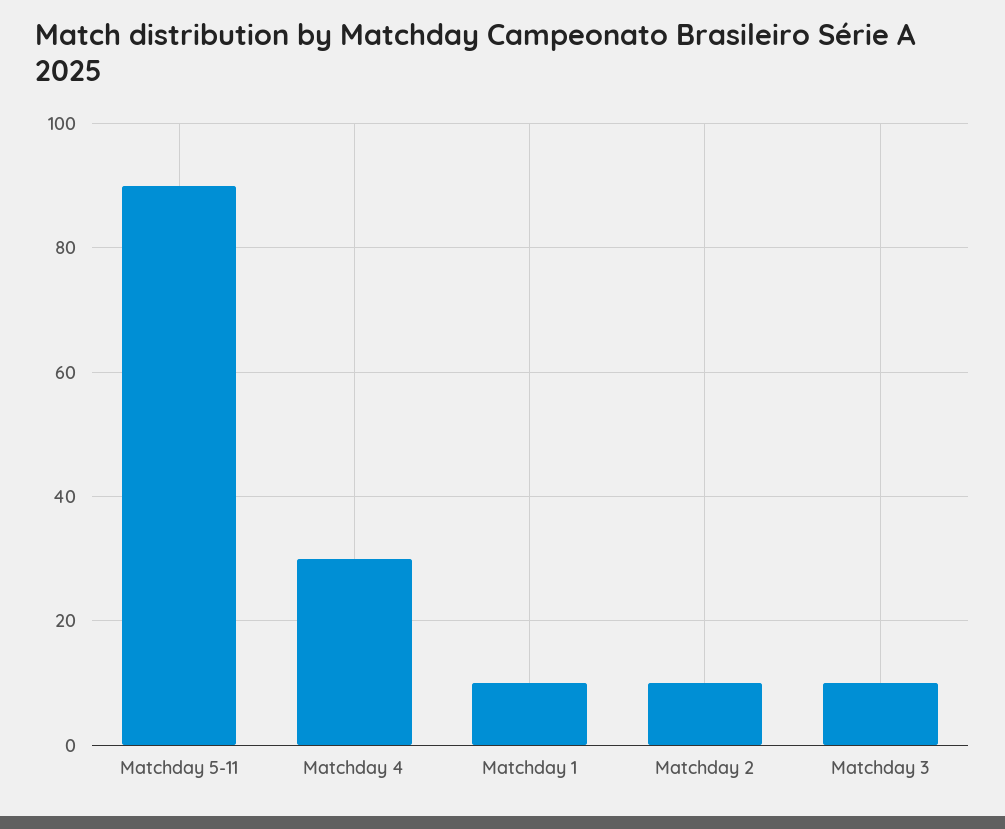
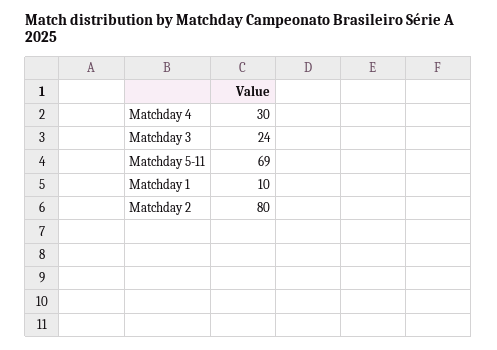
  {
-   "Matchday 5-11": 90,
+   "Matchday 5-11": 69,
    "Matchday 4": 30,
    "Matchday 1": 10,
-   "Matchday 2": 10,
+   "Matchday 2": 80,
-   "Matchday 3": 10
+   "Matchday 3": 24
  }

